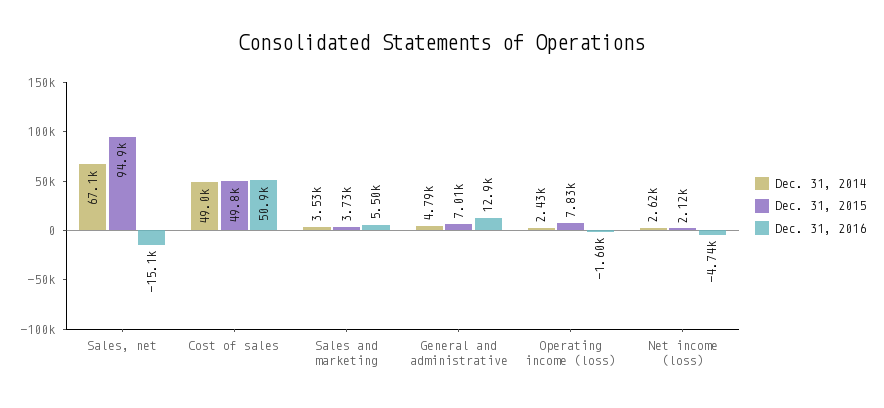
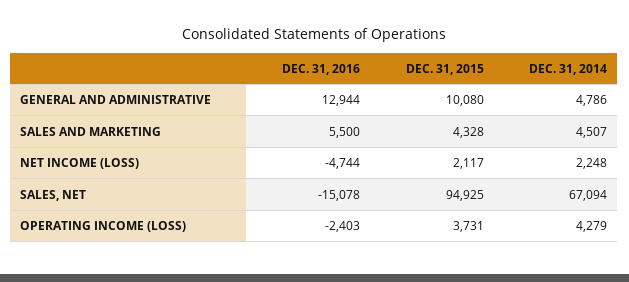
  {
    "Dec. 31, 2014": {
      "Sales, net": 67094,
-     "Cost of sales": 49000,
-     "Sales and marketing": 3530,
+     "Sales and marketing": 4507,
      "General and administrative": 4786,
-     "Operating income (loss)": 2430,
+     "Operating income (loss)": 4279,
-     "Net income (loss)": 2620
+     "Net income (loss)": 2248
    },
    "Dec. 31, 2015": {
      "Sales, net": 94925,
-     "Cost of sales": 49800,
-     "Sales and marketing": 3730,
+     "Sales and marketing": 4328,
-     "General and administrative": 7010,
+     "General and administrative": 10080,
-     "Operating income (loss)": 7830,
+     "Operating income (loss)": 3731,
      "Net income (loss)": 2117
    },
    "Dec. 31, 2016": {
      "Sales, net": -15078,
-     "Cost of sales": 50900,
      "Sales and marketing": 5500,
      "General and administrative": 12944,
-     "Operating income (loss)": -1600,
+     "Operating income (loss)": -2403,
      "Net income (loss)": -4744
    }
  }

